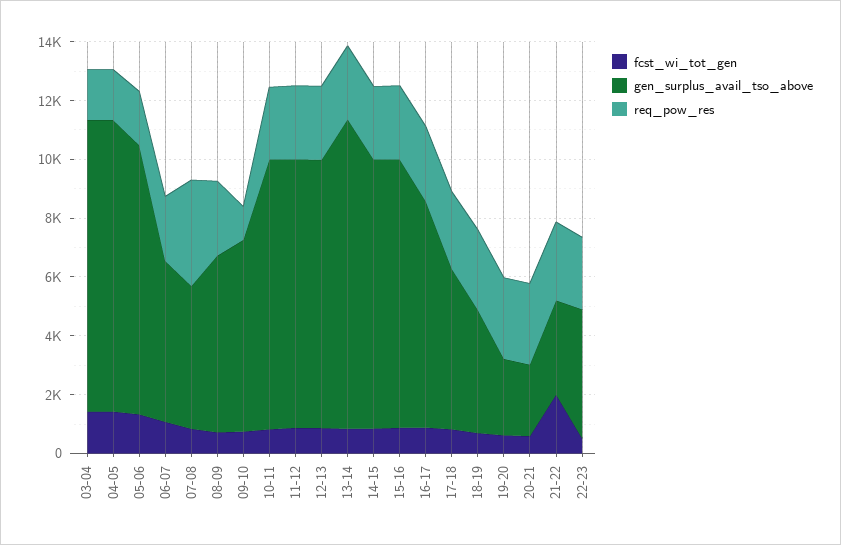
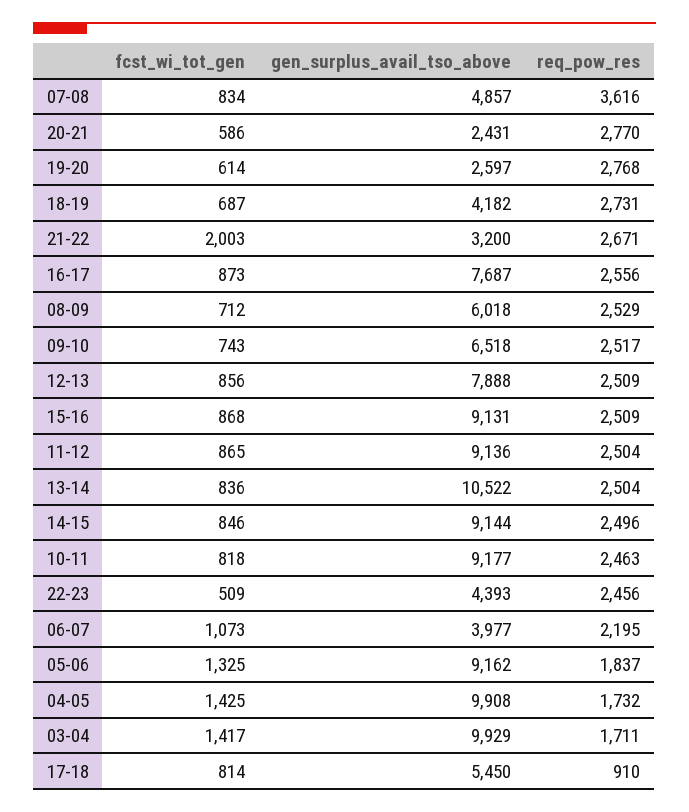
  {
    "fcst_wi_tot_gen": {
      "03-04": 1417,
      "04-05": 1425,
      "05-06": 1325,
      "06-07": 1073,
      "07-08": 834,
      "08-09": 712,
      "09-10": 743,
      "10-11": 818,
      "11-12": 865,
      "12-13": 856,
      "13-14": 836,
      "14-15": 846,
      "15-16": 868,
      "16-17": 873,
      "17-18": 814,
      "18-19": 687,
      "19-20": 614,
      "20-21": 586,
      "21-22": 2003,
      "22-23": 509
    },
    "gen_surplus_avail_tso_above": {
      "03-04": 9929,
      "04-05": 9908,
      "05-06": 9162,
-     "06-07": 5500,
+     "06-07": 3977,
      "07-08": 4857,
      "08-09": 6018,
      "09-10": 6518,
      "10-11": 9177,
      "11-12": 9136,
-     "12-13": 9000,
+     "12-13": 7888,
      "13-14": 10522,
      "14-15": 9144,
      "15-16": 9131,
      "16-17": 7687,
      "17-18": 5450,
      "18-19": 4182,
      "19-20": 2597,
      "20-21": 2431,
      "21-22": 3200,
      "22-23": 4393
    },
    "req_pow_res": {
      "03-04": 1711,
      "04-05": 1732,
      "05-06": 1837,
      "06-07": 2195,
      "07-08": 3616,
      "08-09": 2529,
-     "09-10": 1000,
+     "09-10": 2517,
      "10-11": 2463,
      "11-12": 2504,
      "12-13": 2509,
      "13-14": 2504,
      "14-15": 2496,
      "15-16": 2509,
      "16-17": 2556,
-     "17-18": 2500,
+     "17-18": 910,
      "18-19": 2731,
      "19-20": 2768,
      "20-21": 2770,
      "21-22": 2671,
      "22-23": 2456
    }
  }

